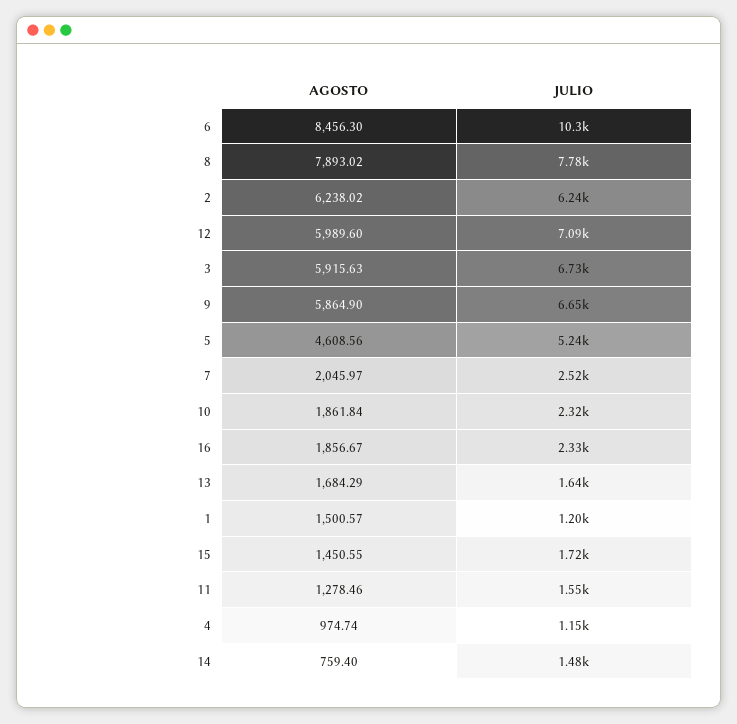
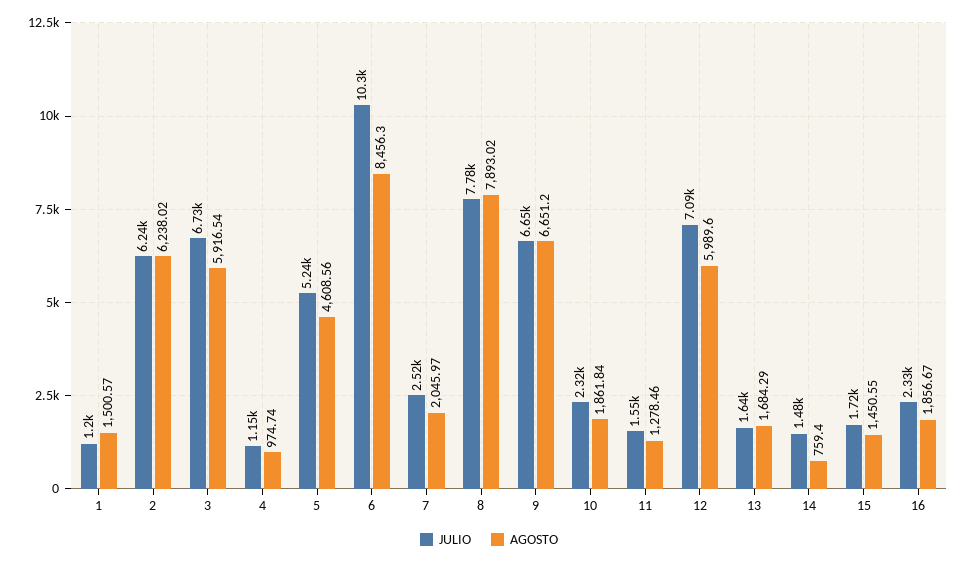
  {
    "AGOSTO": {
      "6": 8456.3,
      "8": 7893.02,
      "2": 6238.02,
      "12": 5989.6,
-     "3": 5915.63,
+     "3": 5916.54,
-     "9": 5864.9,
+     "9": 6651.2,
      "5": 4608.56,
      "7": 2045.97,
      "10": 1861.84,
      "16": 1856.67,
      "13": 1684.29,
      "1": 1500.57,
      "15": 1450.55,
      "11": 1278.46,
      "4": 974.74,
      "14": 759.4
    },
    "JULIO": {
      "6": 10300,
      "8": 7780,
      "2": 6240,
      "12": 7090,
      "3": 6730,
      "9": 6650,
      "5": 5240,
      "7": 2520,
      "10": 2320,
      "16": 2330,
      "13": 1640,
      "1": 1200,
      "15": 1720,
      "11": 1550,
      "4": 1150,
      "14": 1480
    }
  }

